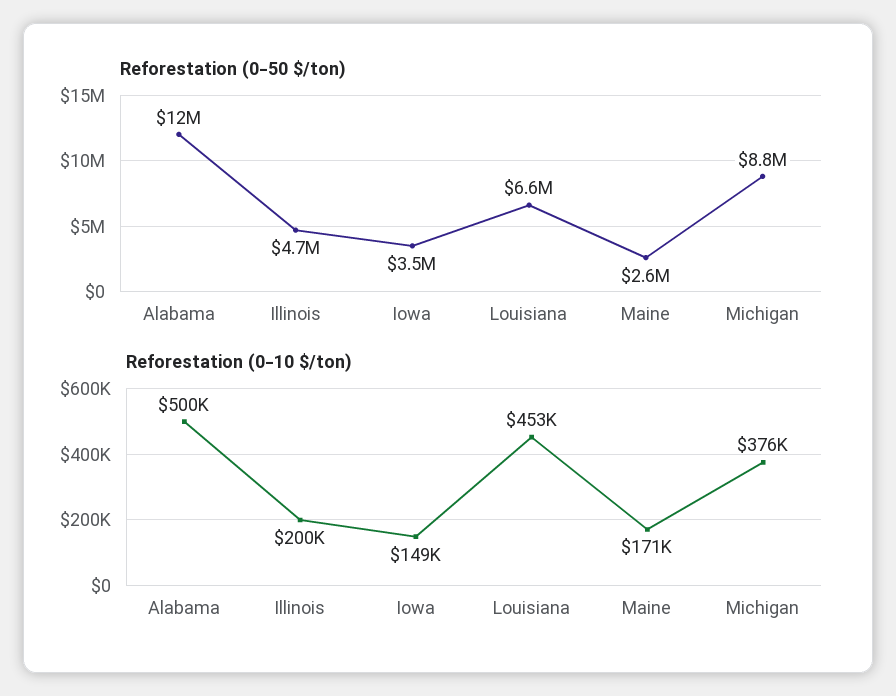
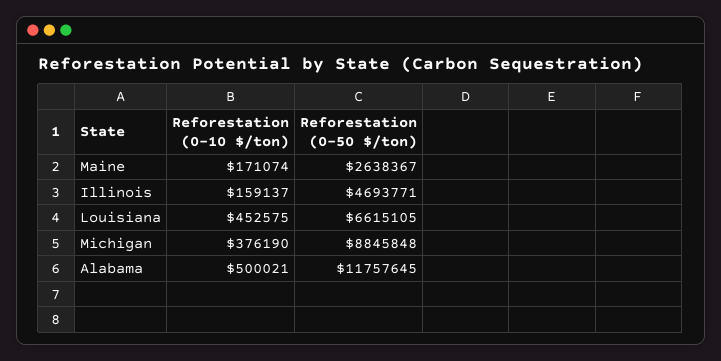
  {
    "Reforestation (0-50 $/ton)": {
      "Alabama": 11757645,
      "Illinois": 4693771,
-     "Iowa": 3500000,
      "Louisiana": 6615105,
      "Maine": 2638367,
      "Michigan": 8845848
    },
    "Reforestation (0-10 $/ton)": {
      "Alabama": 500021,
-     "Illinois": 200000,
+     "Illinois": 159137,
-     "Iowa": 149000,
      "Louisiana": 452575,
      "Maine": 171074,
      "Michigan": 376190
    }
  }

